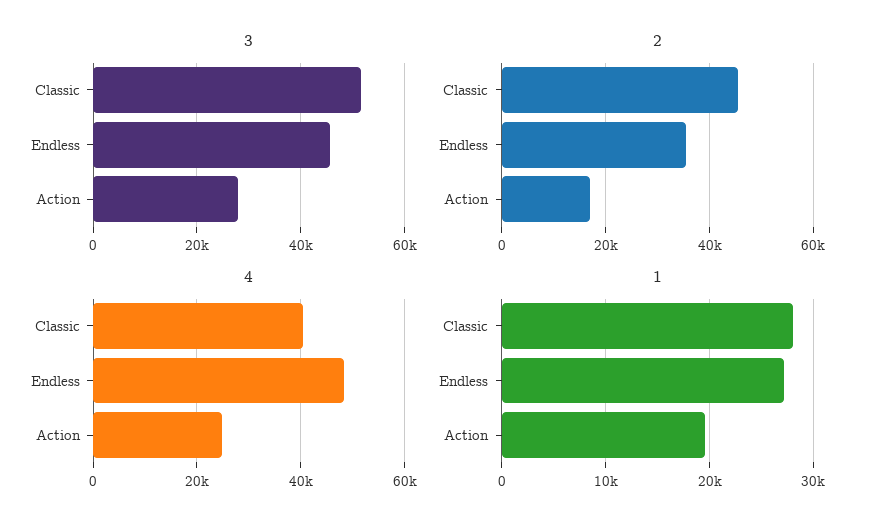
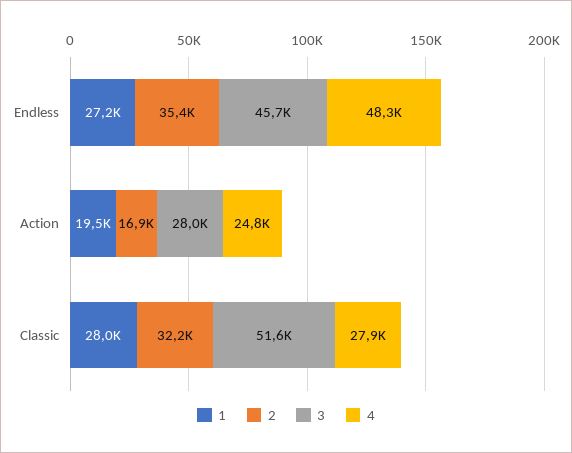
  {
    "3": {
      "Classic": 51600,
      "Endless": 45700,
      "Action": 28000
    },
    "2": {
-     "Classic": 46000,
+     "Classic": 32200,
      "Endless": 35400,
      "Action": 16900
    },
    "4": {
-     "Classic": 40000,
+     "Classic": 27900,
      "Endless": 48300,
      "Action": 24800
    },
    "1": {
      "Classic": 28000,
      "Endless": 27200,
      "Action": 19500
    }
  }

